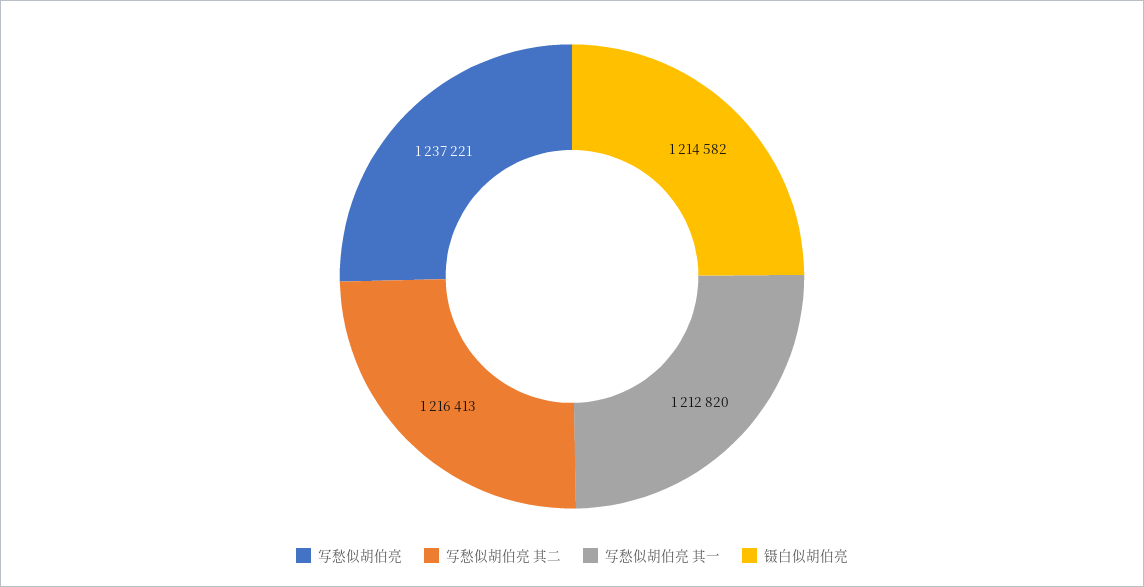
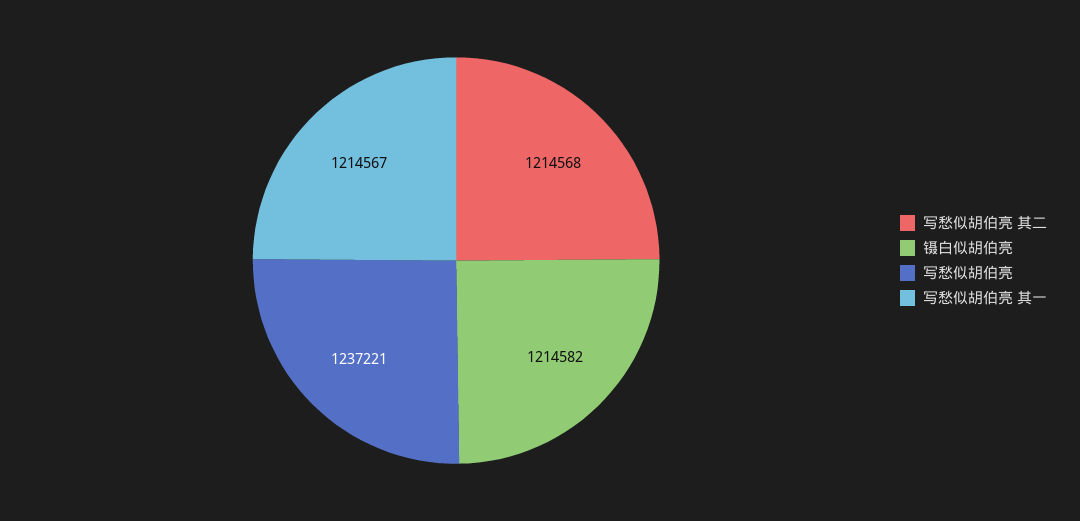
  {
    "写愁似胡伯亮": 1237221,
-   "写愁似胡伯亮 其二": 1216413,
+   "写愁似胡伯亮 其二": 1214568,
-   "写愁似胡伯亮 其一": 1212820,
+   "写愁似胡伯亮 其一": 1214567,
    "镊白似胡伯亮": 1214582
  }

